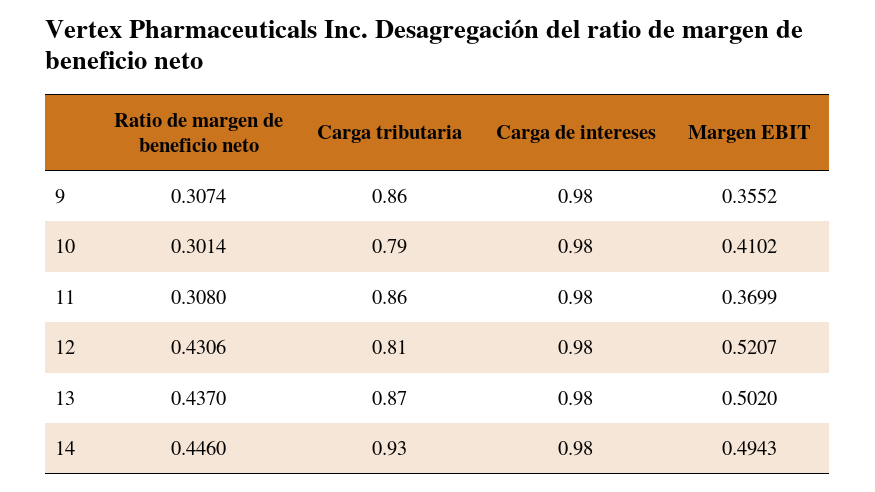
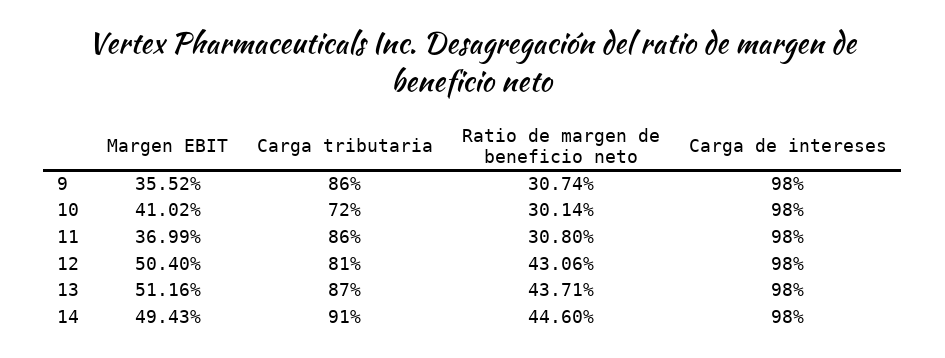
  {
    "Ratio de margen de beneficio neto": {
      "9": 0.3074,
      "10": 0.3014,
      "11": 0.308,
      "12": 0.4306,
-     "13": 0.437,
+     "13": 0.4371,
      "14": 0.446
    },
    "Carga tributaria": {
      "9": 0.86,
-     "10": 0.79,
+     "10": 0.72,
      "11": 0.86,
      "12": 0.81,
      "13": 0.87,
-     "14": 0.93
+     "14": 0.91
    },
    "Carga de intereses": {
      "9": 0.98,
      "10": 0.98,
      "11": 0.98,
      "12": 0.98,
      "13": 0.98,
      "14": 0.98
    },
    "Margen EBIT": {
      "9": 0.3552,
      "10": 0.4102,
      "11": 0.3699,
-     "12": 0.5207,
+     "12": 0.504,
-     "13": 0.502,
+     "13": 0.5116,
      "14": 0.4943
    }
  }

